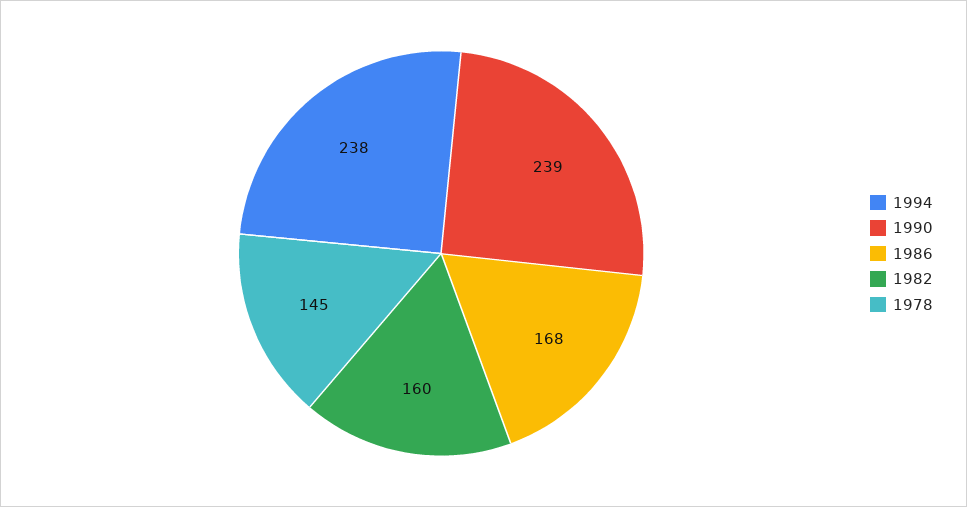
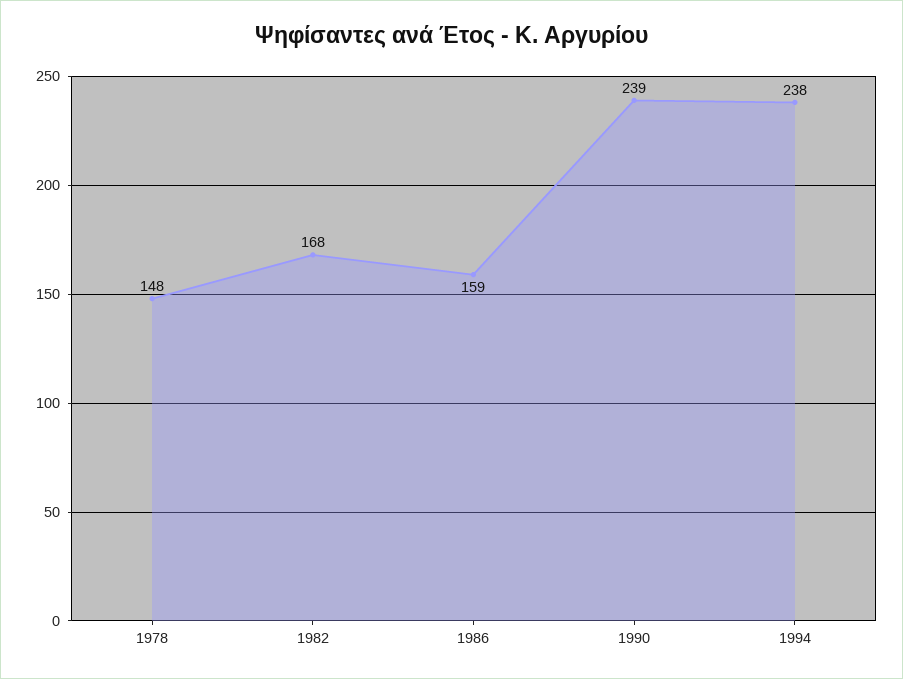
  {
    "1994": 238,
    "1990": 239,
-   "1986": 168,
+   "1986": 159,
-   "1982": 160,
+   "1982": 168,
-   "1978": 145
+   "1978": 148
  }

